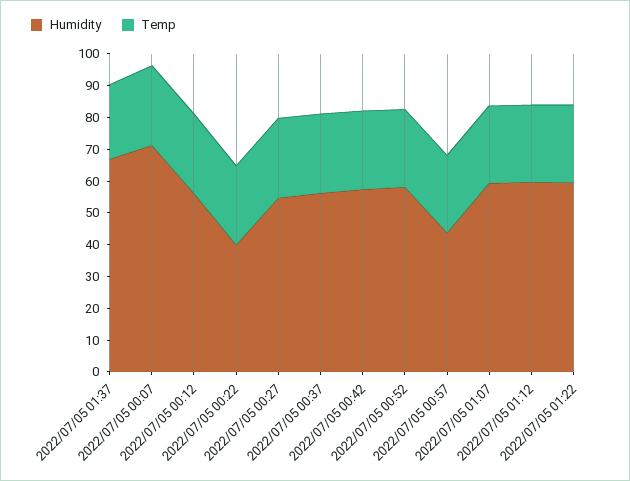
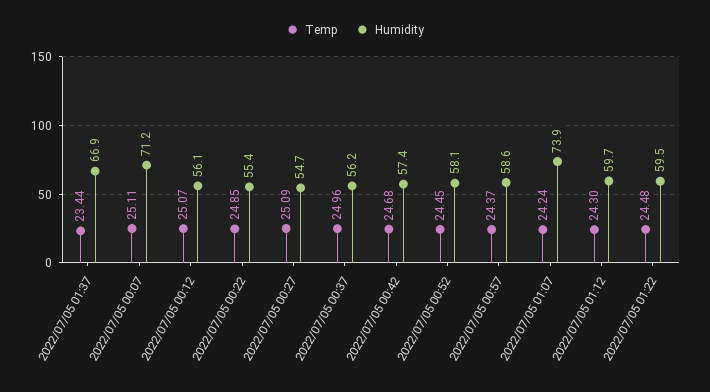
  {
    "Humidity": {
      "2022/07/05 01:37": 66.9,
      "2022/07/05 00:07": 71.2,
      "2022/07/05 00:12": 56.1,
-     "2022/07/05 00:22": 40,
+     "2022/07/05 00:22": 55.4,
      "2022/07/05 00:27": 54.7,
      "2022/07/05 00:37": 56.2,
      "2022/07/05 00:42": 57.4,
      "2022/07/05 00:52": 58.1,
-     "2022/07/05 00:57": 45,
+     "2022/07/05 00:57": 58.6,
-     "2022/07/05 01:07": 60,
+     "2022/07/05 01:07": 73.9,
      "2022/07/05 01:12": 59.7,
      "2022/07/05 01:22": 59.5
    },
    "Temp": {
      "2022/07/05 01:37": 23.44,
      "2022/07/05 00:07": 25.11,
      "2022/07/05 00:12": 25.07,
      "2022/07/05 00:22": 24.85,
      "2022/07/05 00:27": 25.09,
      "2022/07/05 00:37": 24.96,
      "2022/07/05 00:42": 24.68,
      "2022/07/05 00:52": 24.45,
      "2022/07/05 00:57": 24.37,
      "2022/07/05 01:07": 24.24,
      "2022/07/05 01:12": 24.3,
      "2022/07/05 01:22": 24.48
    }
  }

